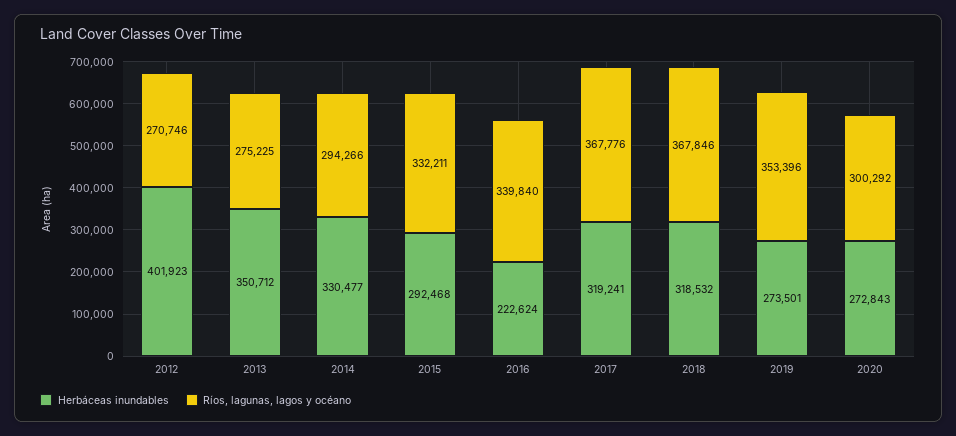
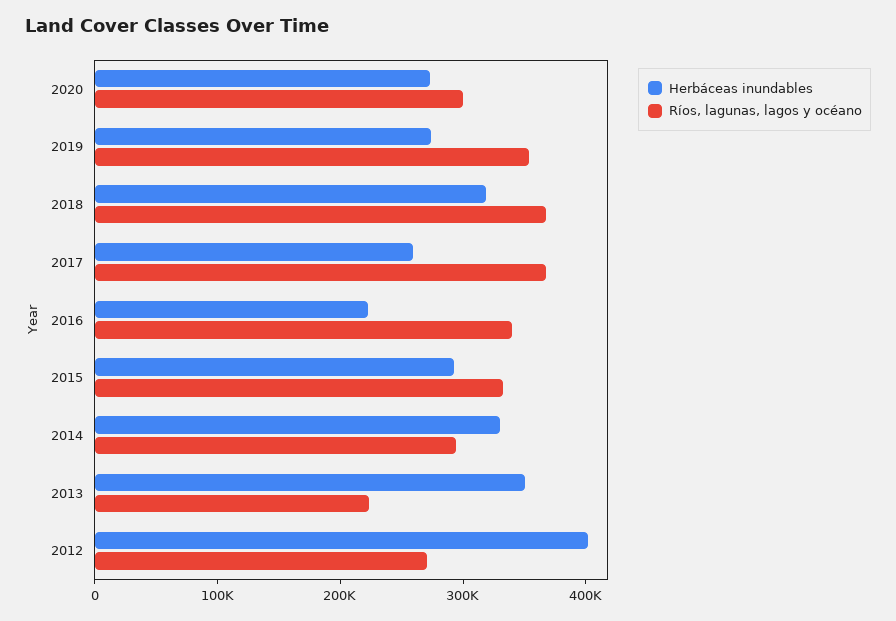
  {
    "Herbáceas inundables": {
      "2012": 401923,
      "2013": 350712,
      "2014": 330477,
      "2015": 292468,
      "2016": 222624,
-     "2017": 319241,
+     "2017": 260000,
      "2018": 318532,
      "2019": 273501,
      "2020": 272843
    },
    "Ríos, lagunas, lagos y océano": {
      "2012": 270746,
-     "2013": 275225,
+     "2013": 220000,
      "2014": 294266,
      "2015": 332211,
      "2016": 339840,
      "2017": 367776,
      "2018": 367846,
      "2019": 353396,
      "2020": 300292
    }
  }

